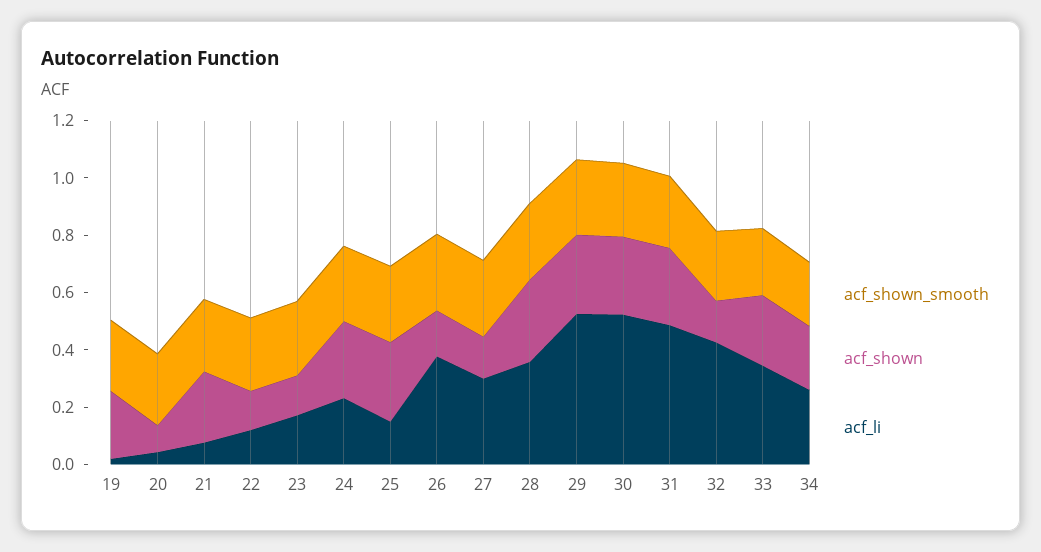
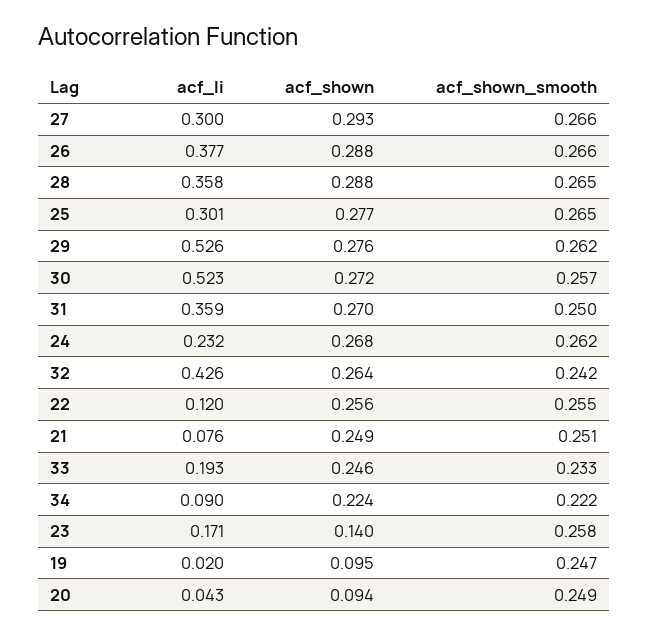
  {
    "acf_shown_smooth": {
      "19": 0.247,
      "20": 0.249,
      "21": 0.251,
      "22": 0.255,
      "23": 0.258,
      "24": 0.262,
      "25": 0.265,
      "26": 0.266,
      "27": 0.266,
      "28": 0.265,
      "29": 0.262,
      "30": 0.257,
      "31": 0.25,
      "32": 0.242,
      "33": 0.233,
      "34": 0.222
    },
    "acf_shown": {
-     "19": 0.25,
+     "19": 0.095,
      "20": 0.094,
      "21": 0.249,
-     "22": 0.15,
+     "22": 0.256,
      "23": 0.14,
      "24": 0.268,
      "25": 0.277,
-     "26": 0.15,
+     "26": 0.288,
-     "27": 0.15,
+     "27": 0.293,
      "28": 0.288,
      "29": 0.276,
      "30": 0.272,
      "31": 0.27,
-     "32": 0.15,
+     "32": 0.264,
      "33": 0.246,
      "34": 0.224
    },
    "acf_li": {
      "19": 0.02,
      "20": 0.043,
      "21": 0.076,
      "22": 0.12,
      "23": 0.171,
      "24": 0.232,
-     "25": 0.15,
+     "25": 0.301,
      "26": 0.377,
      "27": 0.3,
      "28": 0.358,
      "29": 0.526,
      "30": 0.523,
-     "31": 0.5,
+     "31": 0.359,
      "32": 0.426,
-     "33": 0.35,
+     "33": 0.193,
-     "34": 0.25
+     "34": 0.09
    }
  }

